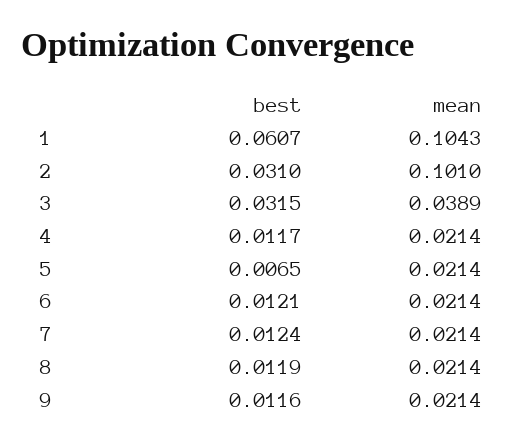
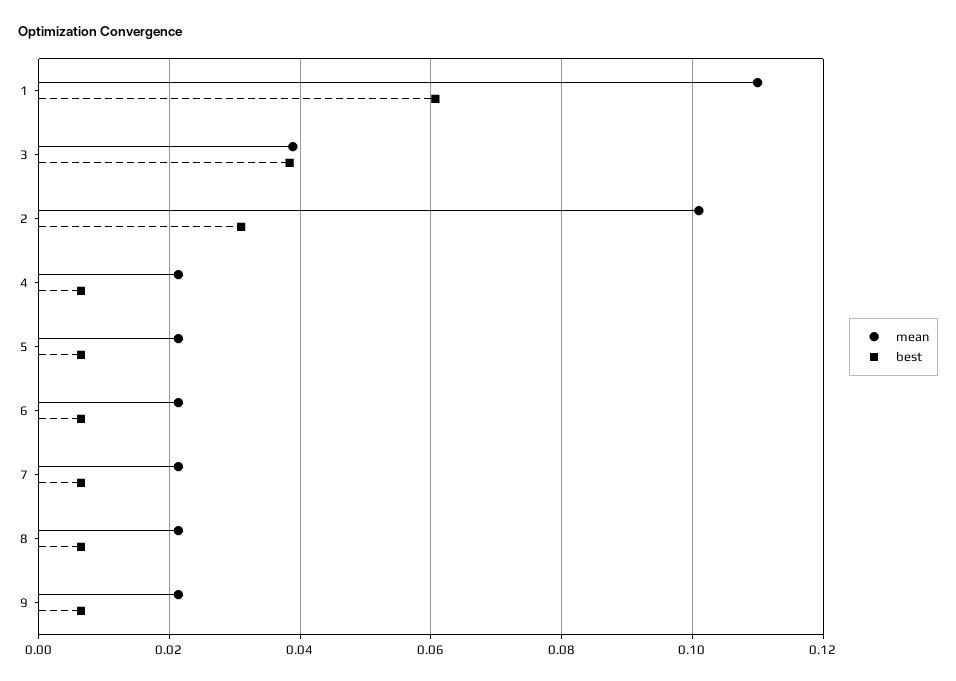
  {
    "best": {
      "1": 0.0607,
      "2": 0.031,
-     "3": 0.0315,
+     "3": 0.038,
-     "4": 0.0117,
+     "4": 0.006,
      "5": 0.0065,
-     "6": 0.0121,
+     "6": 0.006,
-     "7": 0.0124,
+     "7": 0.006,
-     "8": 0.0119,
+     "8": 0.006,
-     "9": 0.0116
+     "9": 0.006
    },
    "mean": {
-     "1": 0.1043,
+     "1": 0.11,
      "2": 0.101,
      "3": 0.0389,
      "4": 0.0214,
      "5": 0.0214,
      "6": 0.0214,
      "7": 0.0214,
      "8": 0.0214,
      "9": 0.0214
    }
  }

